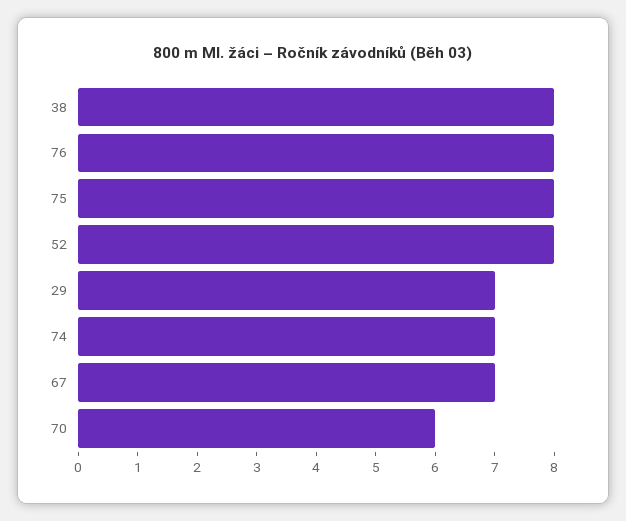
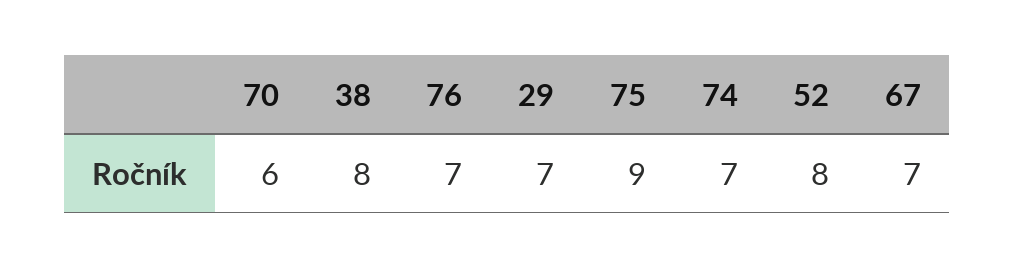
  {
    "38": 8,
-   "76": 8,
+   "76": 7,
-   "75": 8,
+   "75": 9,
    "52": 8,
    "29": 7,
    "74": 7,
    "67": 7,
    "70": 6
  }

